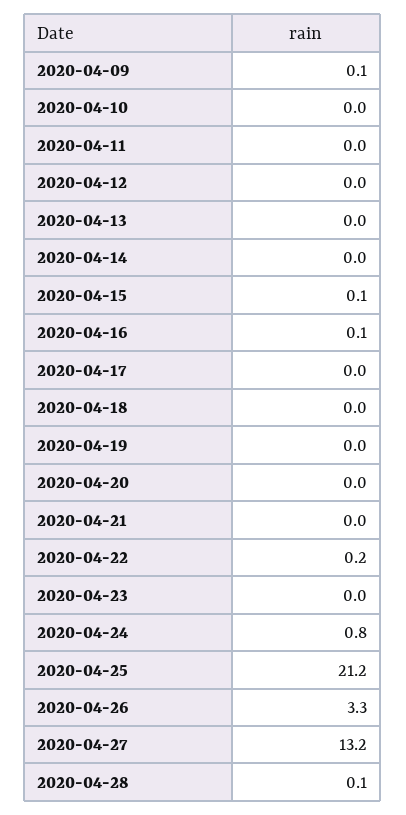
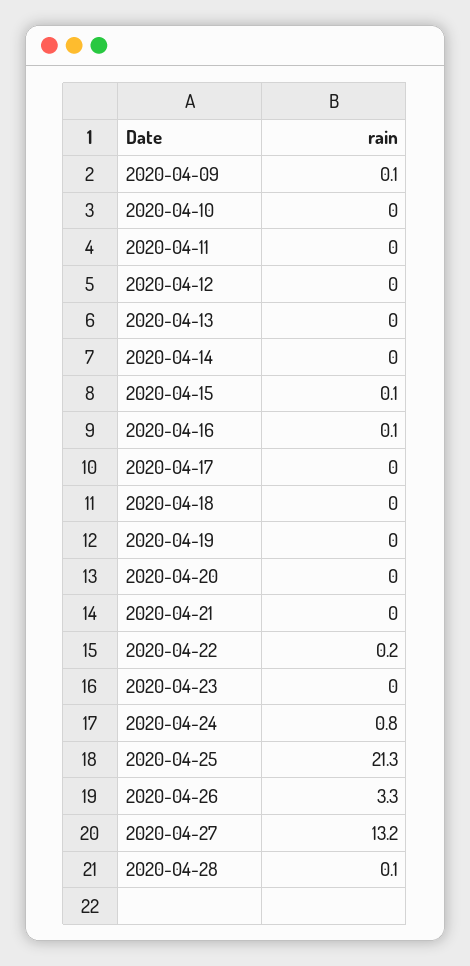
  {
    "2020-04-09": 0.1,
    "2020-04-10": 0,
    "2020-04-11": 0,
    "2020-04-12": 0,
    "2020-04-13": 0,
    "2020-04-14": 0,
    "2020-04-15": 0.1,
    "2020-04-16": 0.1,
    "2020-04-17": 0,
    "2020-04-18": 0,
    "2020-04-19": 0,
    "2020-04-20": 0,
    "2020-04-21": 0,
    "2020-04-22": 0.2,
    "2020-04-23": 0,
    "2020-04-24": 0.8,
-   "2020-04-25": 21.2,
+   "2020-04-25": 21.3,
    "2020-04-26": 3.3,
    "2020-04-27": 13.2,
    "2020-04-28": 0.1
  }

